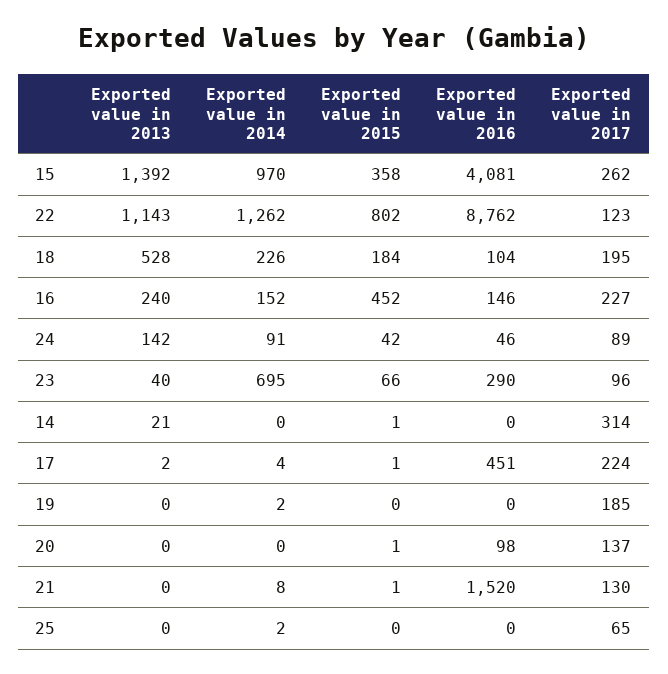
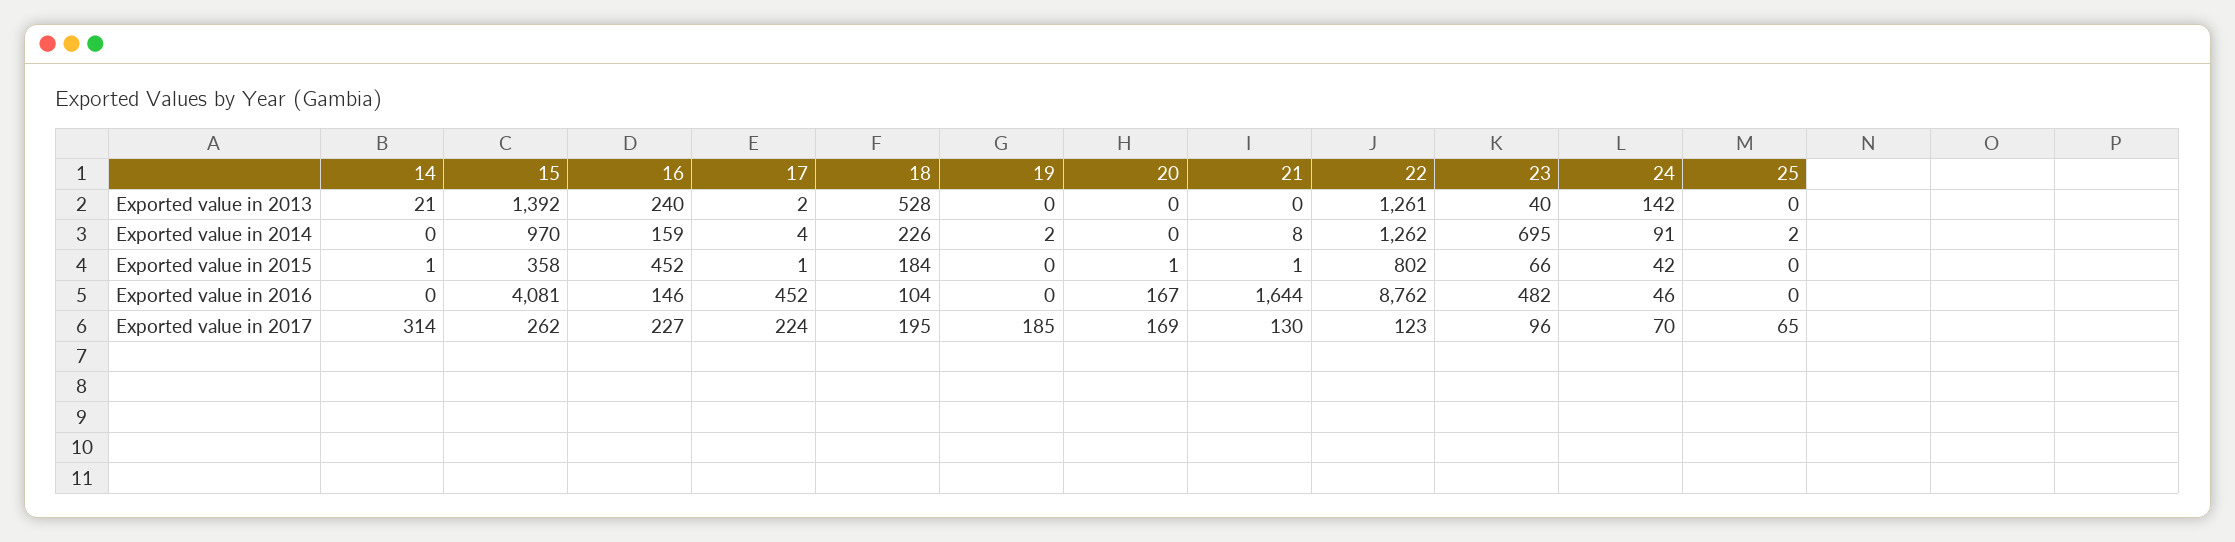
  {
    "Exported value in 2013": {
      "15": 1392,
-     "22": 1143,
+     "22": 1261,
      "18": 528,
      "16": 240,
      "24": 142,
      "23": 40,
      "14": 21,
      "17": 2,
      "19": 0,
      "20": 0,
      "21": 0,
      "25": 0
    },
    "Exported value in 2014": {
      "15": 970,
      "22": 1262,
      "18": 226,
-     "16": 152,
+     "16": 159,
      "24": 91,
      "23": 695,
      "14": 0,
      "17": 4,
      "19": 2,
      "20": 0,
      "21": 8,
      "25": 2
    },
    "Exported value in 2015": {
      "15": 358,
      "22": 802,
      "18": 184,
      "16": 452,
      "24": 42,
      "23": 66,
      "14": 1,
      "17": 1,
      "19": 0,
      "20": 1,
      "21": 1,
      "25": 0
    },
    "Exported value in 2016": {
      "15": 4081,
      "22": 8762,
      "18": 104,
      "16": 146,
      "24": 46,
-     "23": 290,
+     "23": 482,
      "14": 0,
-     "17": 451,
+     "17": 452,
      "19": 0,
-     "20": 98,
+     "20": 167,
-     "21": 1520,
+     "21": 1644,
      "25": 0
    },
    "Exported value in 2017": {
      "15": 262,
      "22": 123,
      "18": 195,
      "16": 227,
-     "24": 89,
+     "24": 70,
      "23": 96,
      "14": 314,
      "17": 224,
      "19": 185,
-     "20": 137,
+     "20": 169,
      "21": 130,
      "25": 65
    }
  }

